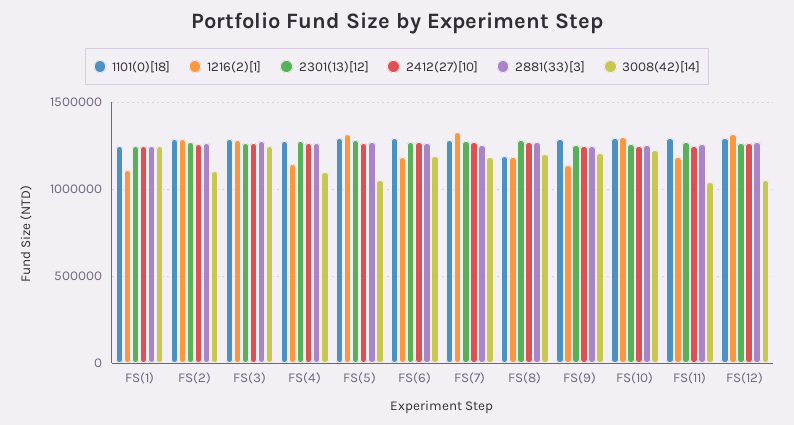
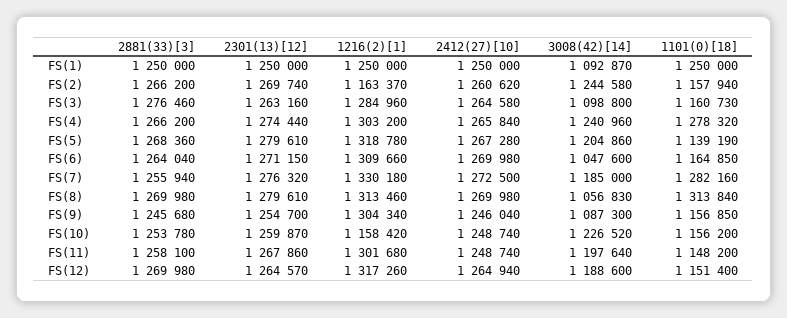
  {
    "1101(0)[18]": {
      "FS(1)": 1250000,
-     "FS(2)": 1300000,
+     "FS(2)": 1157940,
-     "FS(3)": 1300000,
+     "FS(3)": 1160730,
      "FS(4)": 1278320,
-     "FS(5)": 1300000,
+     "FS(5)": 1139190,
-     "FS(6)": 1300000,
+     "FS(6)": 1164850,
      "FS(7)": 1282160,
-     "FS(8)": 1200000,
+     "FS(8)": 1313840,
-     "FS(9)": 1300000,
+     "FS(9)": 1156850,
-     "FS(10)": 1300000,
+     "FS(10)": 1156200,
-     "FS(11)": 1300000,
+     "FS(11)": 1148200,
-     "FS(12)": 1300000
+     "FS(12)": 1151400
    },
    "1216(2)[1]": {
-     "FS(1)": 1100000,
+     "FS(1)": 1250000,
-     "FS(2)": 1300000,
+     "FS(2)": 1163370,
      "FS(3)": 1284960,
-     "FS(4)": 1150000,
+     "FS(4)": 1303200,
      "FS(5)": 1318780,
-     "FS(6)": 1200000,
+     "FS(6)": 1309660,
      "FS(7)": 1330180,
-     "FS(8)": 1200000,
+     "FS(8)": 1313460,
-     "FS(9)": 1150000,
+     "FS(9)": 1304340,
-     "FS(10)": 1300000,
+     "FS(10)": 1158420,
-     "FS(11)": 1200000,
+     "FS(11)": 1301680,
      "FS(12)": 1317260
    },
    "2301(13)[12]": {
      "FS(1)": 1250000,
      "FS(2)": 1269740,
      "FS(3)": 1263160,
      "FS(4)": 1274440,
      "FS(5)": 1279610,
      "FS(6)": 1271150,
      "FS(7)": 1276320,
      "FS(8)": 1279610,
      "FS(9)": 1254700,
      "FS(10)": 1259870,
      "FS(11)": 1267860,
      "FS(12)": 1264570
    },
    "2412(27)[10]": {
      "FS(1)": 1250000,
      "FS(2)": 1260620,
      "FS(3)": 1264580,
      "FS(4)": 1265840,
      "FS(5)": 1267280,
      "FS(6)": 1269980,
      "FS(7)": 1272500,
      "FS(8)": 1269980,
      "FS(9)": 1246040,
      "FS(10)": 1248740,
      "FS(11)": 1248740,
      "FS(12)": 1264940
    },
    "2881(33)[3]": {
      "FS(1)": 1250000,
      "FS(2)": 1266200,
      "FS(3)": 1276460,
      "FS(4)": 1266200,
      "FS(5)": 1268360,
      "FS(6)": 1264040,
      "FS(7)": 1255940,
      "FS(8)": 1269980,
      "FS(9)": 1245680,
      "FS(10)": 1253780,
      "FS(11)": 1258100,
      "FS(12)": 1269980
    },
    "3008(42)[14]": {
-     "FS(1)": 1250000,
+     "FS(1)": 1092870,
-     "FS(2)": 1100000,
+     "FS(2)": 1244580,
-     "FS(3)": 1250000,
+     "FS(3)": 1098800,
-     "FS(4)": 1100000,
+     "FS(4)": 1240960,
-     "FS(5)": 1050000,
+     "FS(5)": 1204860,
-     "FS(6)": 1200000,
+     "FS(6)": 1047600,
      "FS(7)": 1185000,
-     "FS(8)": 1200000,
+     "FS(8)": 1056830,
-     "FS(9)": 1200000,
+     "FS(9)": 1087300,
      "FS(10)": 1226520,
-     "FS(11)": 1050000,
+     "FS(11)": 1197640,
-     "FS(12)": 1050000
+     "FS(12)": 1188600
    }
  }

